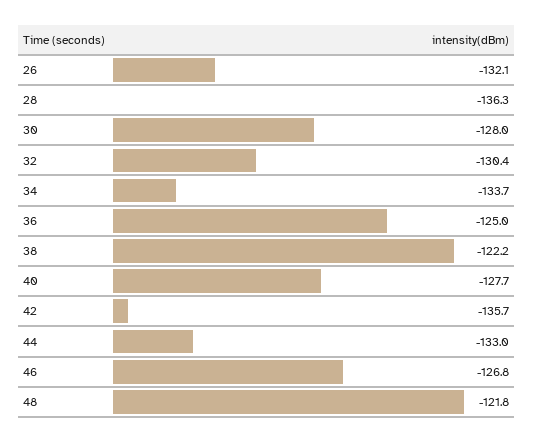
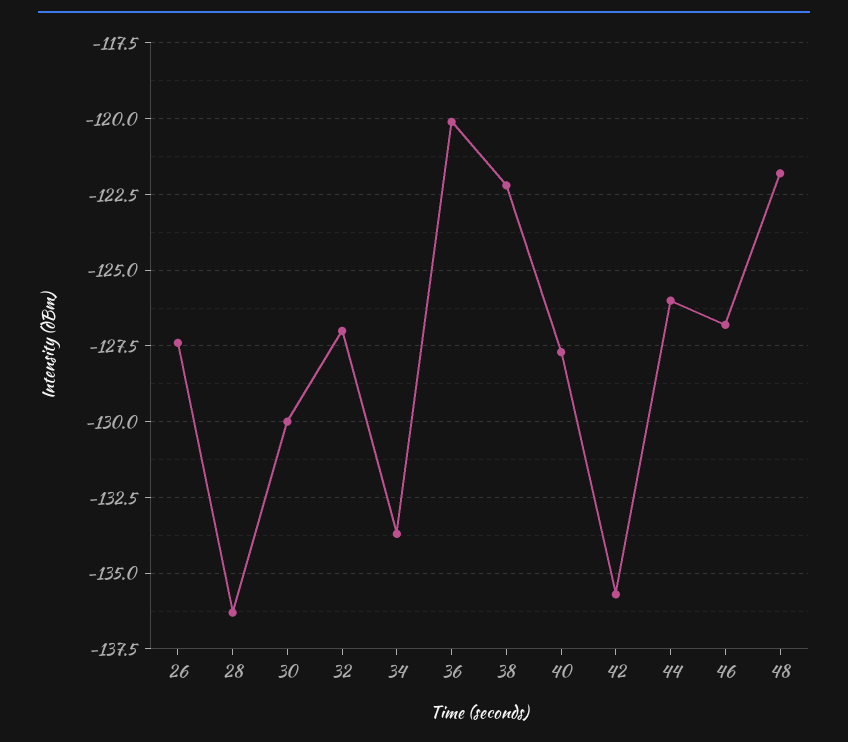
  {
-   "26": -132.1,
+   "26": -127.5,
    "28": -136.3,
-   "30": -128,
+   "30": -130,
-   "32": -130.4,
+   "32": -127,
    "34": -133.7,
-   "36": -125,
+   "36": -120,
    "38": -122.2,
    "40": -127.7,
    "42": -135.7,
-   "44": -133,
+   "44": -126,
    "46": -126.8,
    "48": -121.8
  }

